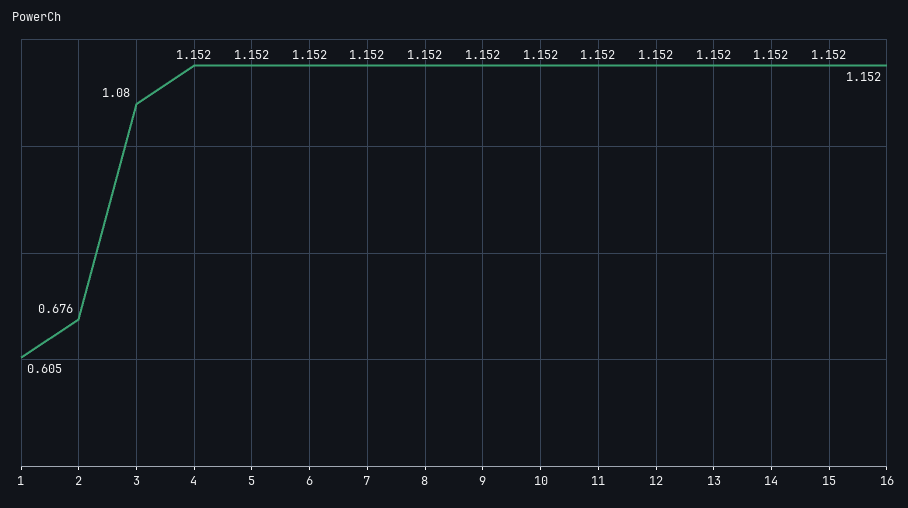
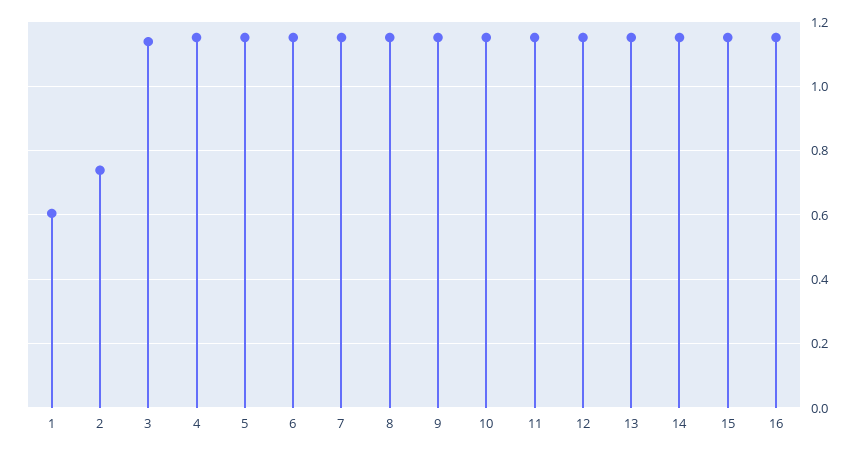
  {
    "1": 0.605,
-   "2": 0.676,
+   "2": 0.74,
-   "3": 1.08,
+   "3": 1.14,
    "4": 1.152,
    "5": 1.152,
    "6": 1.152,
    "7": 1.152,
    "8": 1.152,
    "9": 1.152,
    "10": 1.152,
    "11": 1.152,
    "12": 1.152,
    "13": 1.152,
    "14": 1.152,
    "15": 1.152,
    "16": 1.152
  }

